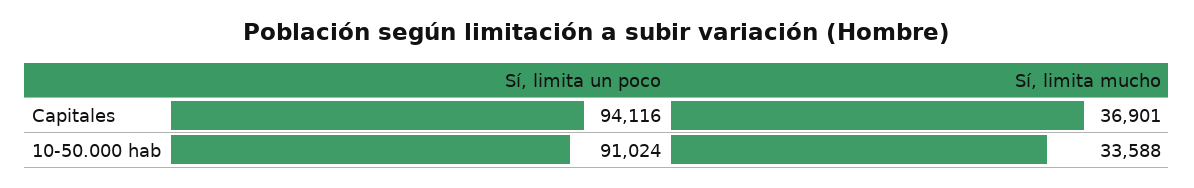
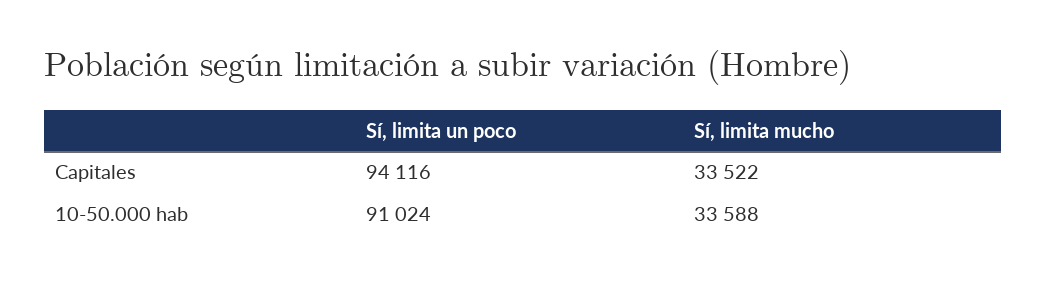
  {
    "Sí, limita un poco": {
      "Capitales": 94116,
      "10-50.000 hab": 91024
    },
    "Sí, limita mucho": {
-     "Capitales": 36901,
+     "Capitales": 33522,
      "10-50.000 hab": 33588
    }
  }

